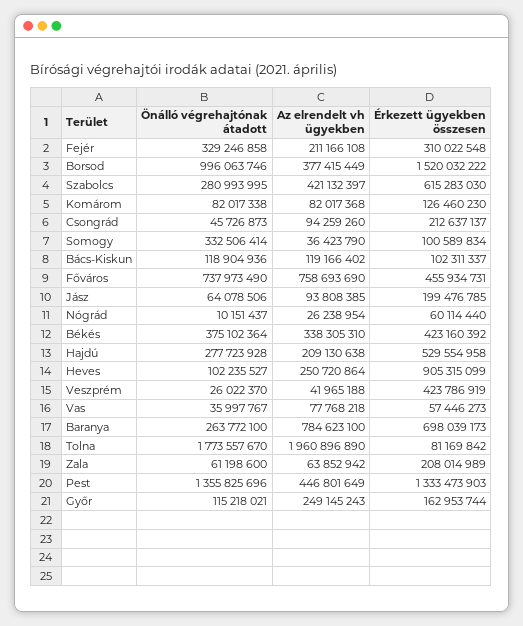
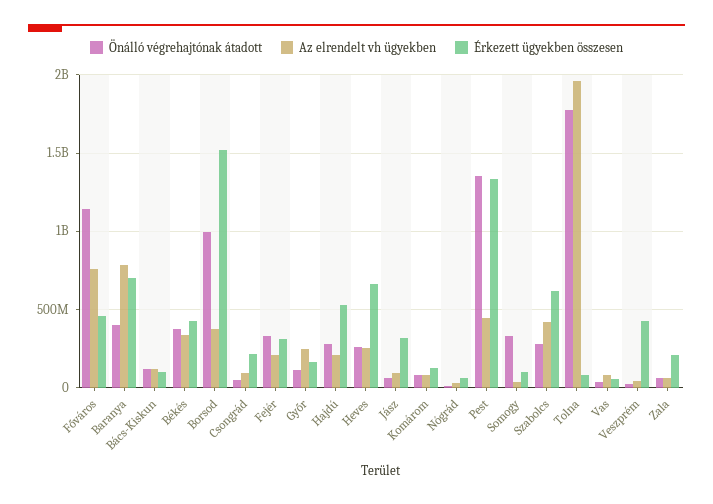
  {
    "Önálló végrehajtónak átadott": {
      "Fejér": 329246858,
      "Borsod": 996063746,
      "Szabolcs": 280993995,
      "Komárom": 82017338,
      "Csongrád": 45726873,
      "Somogy": 332506414,
      "Bács-Kiskun": 118904936,
-     "Főváros": 737973490,
+     "Főváros": 1150000000,
      "Jász": 64078506,
      "Nógrád": 10151437,
      "Békés": 375102364,
      "Hajdú": 277723928,
-     "Heves": 102235527,
+     "Heves": 250000000,
      "Veszprém": 26022370,
      "Vas": 35997767,
-     "Baranya": 263772100,
+     "Baranya": 400000000,
      "Tolna": 1773557670,
      "Zala": 61198600,
      "Pest": 1355825696,
      "Győr": 115218021
    },
    "Az elrendelt vh ügyekben": {
      "Fejér": 211166108,
      "Borsod": 377415449,
      "Szabolcs": 421132397,
      "Komárom": 82017368,
      "Csongrád": 94259260,
      "Somogy": 36423790,
      "Bács-Kiskun": 119166402,
      "Főváros": 758693690,
      "Jász": 93808385,
      "Nógrád": 26238954,
      "Békés": 338305310,
      "Hajdú": 209130638,
      "Heves": 250720864,
      "Veszprém": 41965188,
      "Vas": 77768218,
      "Baranya": 784623100,
      "Tolna": 1960896890,
      "Zala": 63852942,
      "Pest": 446801649,
      "Győr": 249145243
    },
    "Érkezett ügyekben összesen": {
      "Fejér": 310022548,
      "Borsod": 1520032222,
      "Szabolcs": 615283030,
      "Komárom": 126460230,
      "Csongrád": 212637137,
      "Somogy": 100589834,
      "Bács-Kiskun": 102311337,
      "Főváros": 455934731,
-     "Jász": 199476785,
+     "Jász": 300000000,
      "Nógrád": 60114440,
      "Békés": 423160392,
      "Hajdú": 529554958,
-     "Heves": 905315099,
+     "Heves": 650000000,
      "Veszprém": 423786919,
      "Vas": 57446273,
      "Baranya": 698039173,
      "Tolna": 81169842,
      "Zala": 208014989,
      "Pest": 1333473903,
      "Győr": 162953744
    }
  }

